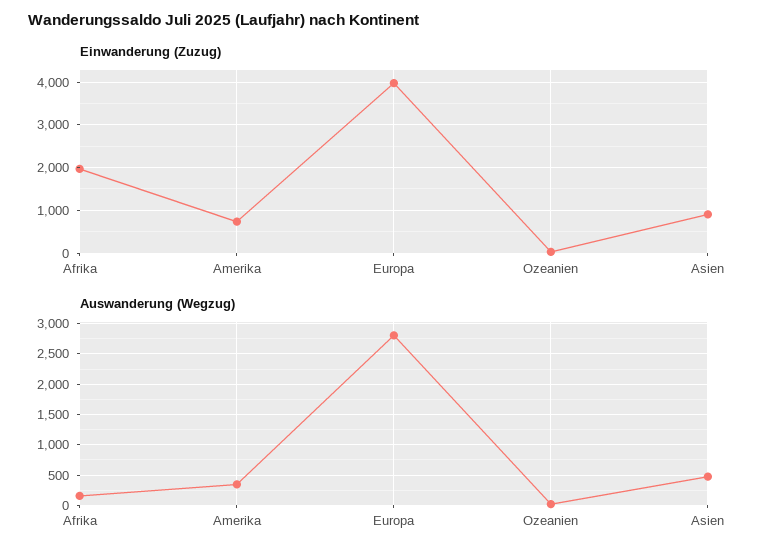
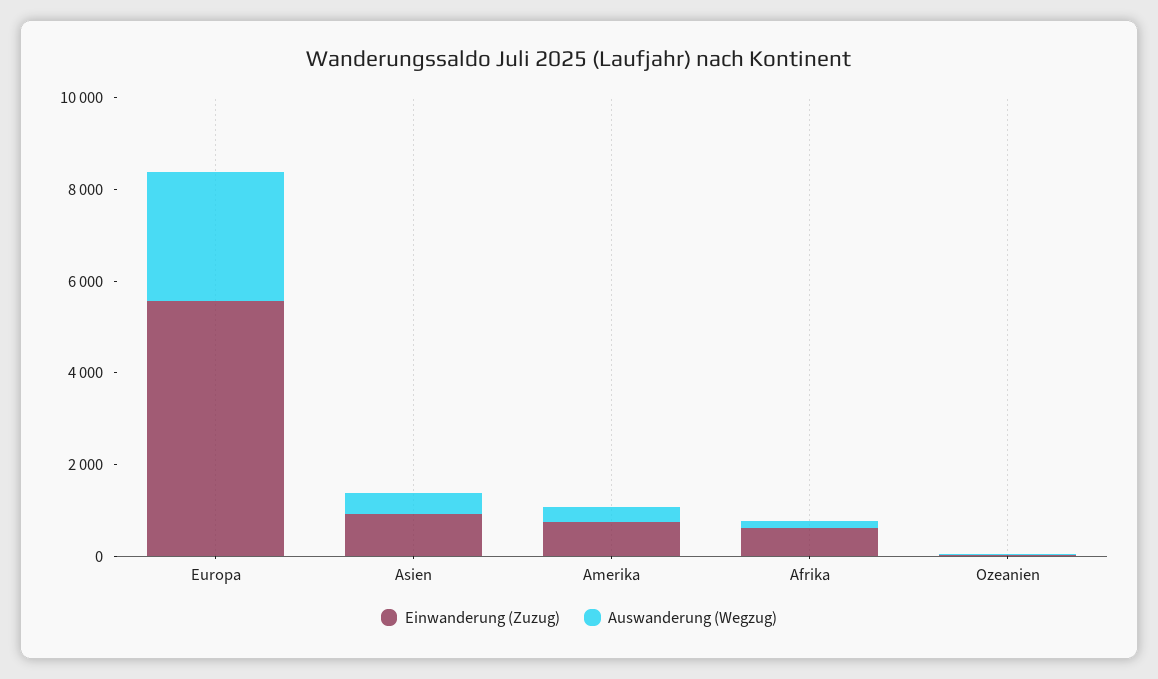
  {
    "Einwanderung (Zuzug)": {
-     "Afrika": 2000,
+     "Afrika": 500,
      "Amerika": 800,
-     "Europa": 4000,
+     "Europa": 5500,
      "Ozeanien": 0,
      "Asien": 1000
    },
    "Auswanderung (Wegzug)": {
      "Afrika": 200,
      "Amerika": 300,
      "Europa": 2800,
      "Ozeanien": 0,
      "Asien": 500
    }
  }

